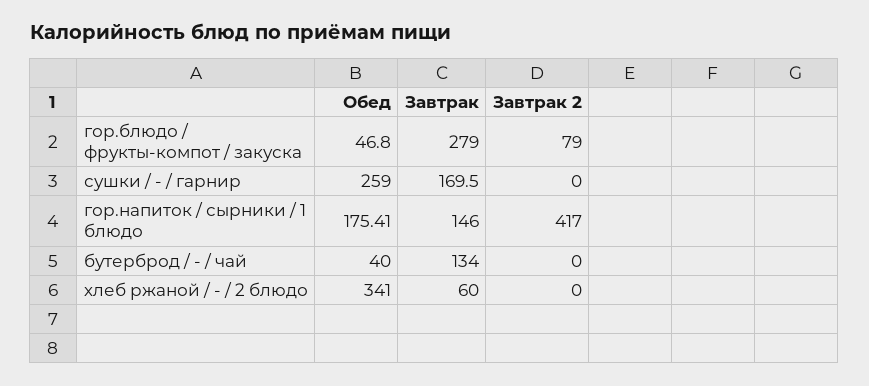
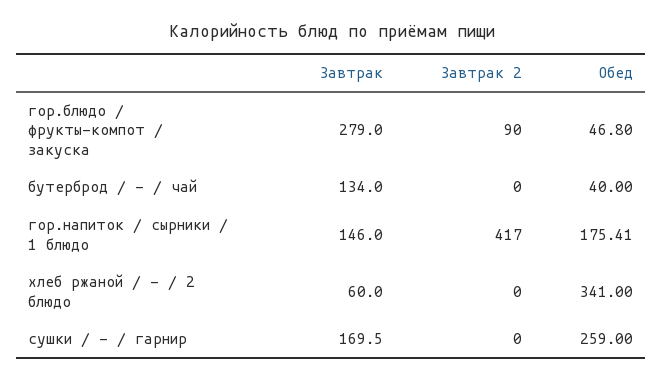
  {
    "Обед": {
      "гор.блюдо / фрукты-компот / закуска": 46.8,
      "сушки / - / гарнир": 259,
      "гор.напиток / сырники / 1 блюдо": 175.41,
      "бутерброд / - / чай": 40,
      "хлеб ржаной / - / 2 блюдо": 341
    },
    "Завтрак": {
      "гор.блюдо / фрукты-компот / закуска": 279,
      "сушки / - / гарнир": 169.5,
      "гор.напиток / сырники / 1 блюдо": 146,
      "бутерброд / - / чай": 134,
      "хлеб ржаной / - / 2 блюдо": 60
    },
    "Завтрак 2": {
-     "гор.блюдо / фрукты-компот / закуска": 79,
+     "гор.блюдо / фрукты-компот / закуска": 90,
      "сушки / - / гарнир": 0,
      "гор.напиток / сырники / 1 блюдо": 417,
      "бутерброд / - / чай": 0,
      "хлеб ржаной / - / 2 блюдо": 0
    }
  }

